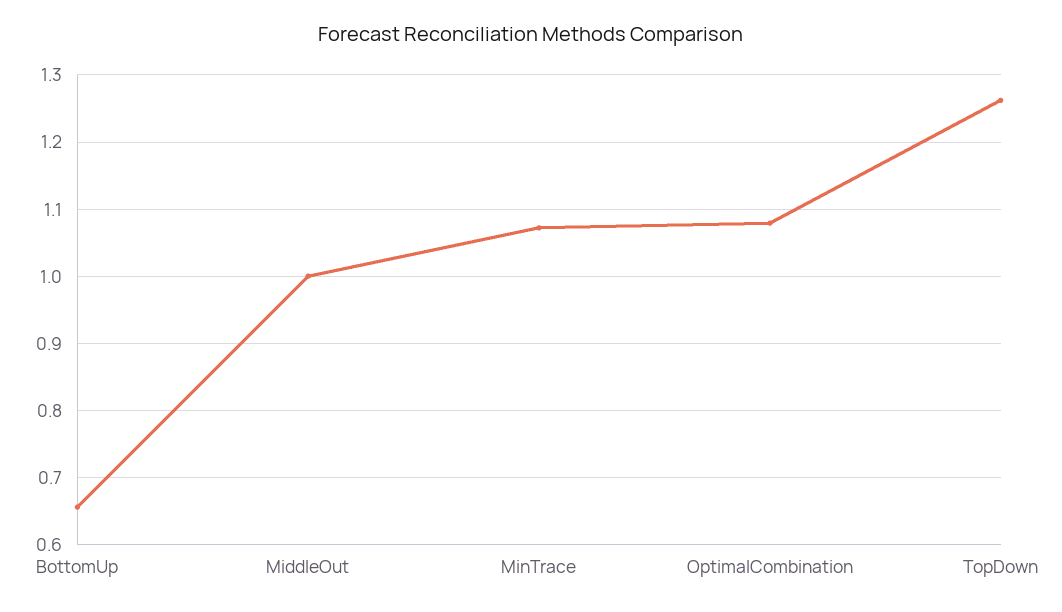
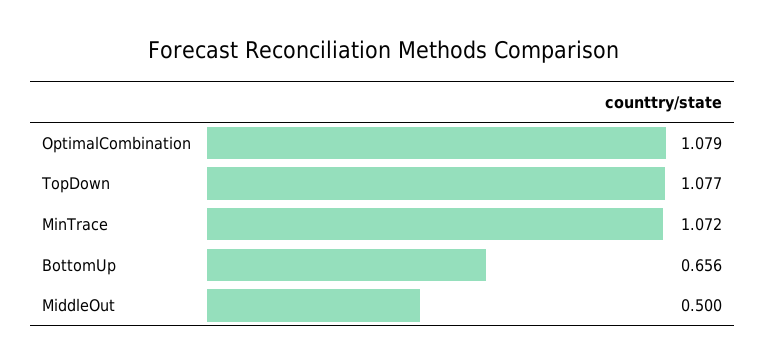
  {
    "BottomUp": 0.656,
-   "MiddleOut": 1,
+   "MiddleOut": 0.5,
    "MinTrace": 1.072,
    "OptimalCombination": 1.079,
-   "TopDown": 1.26
+   "TopDown": 1.077
  }

